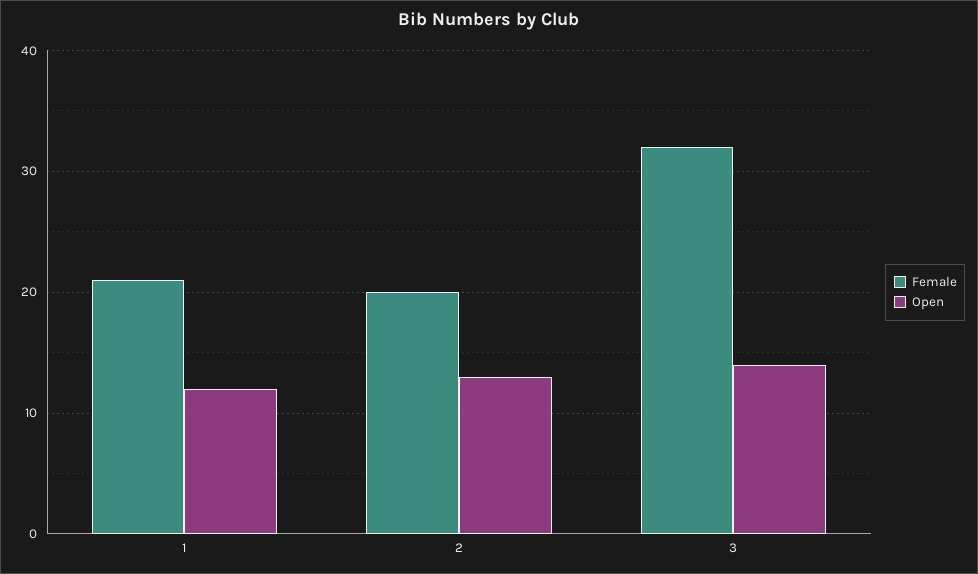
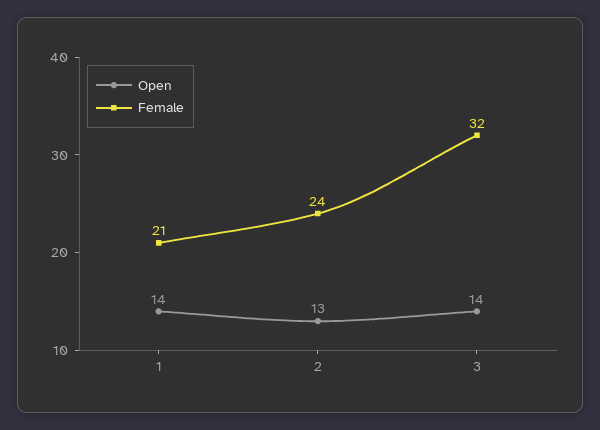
  {
    "Female": {
      "1": 21,
-     "2": 20,
+     "2": 24,
      "3": 32
    },
    "Open": {
-     "1": 12,
+     "1": 14,
      "2": 13,
      "3": 14
    }
  }

